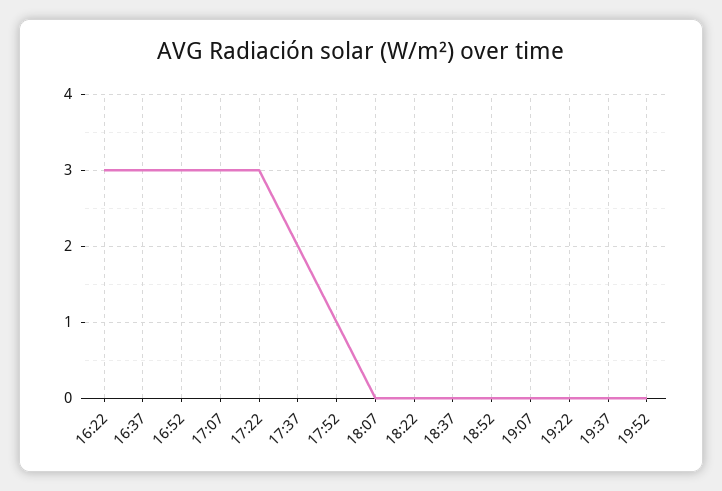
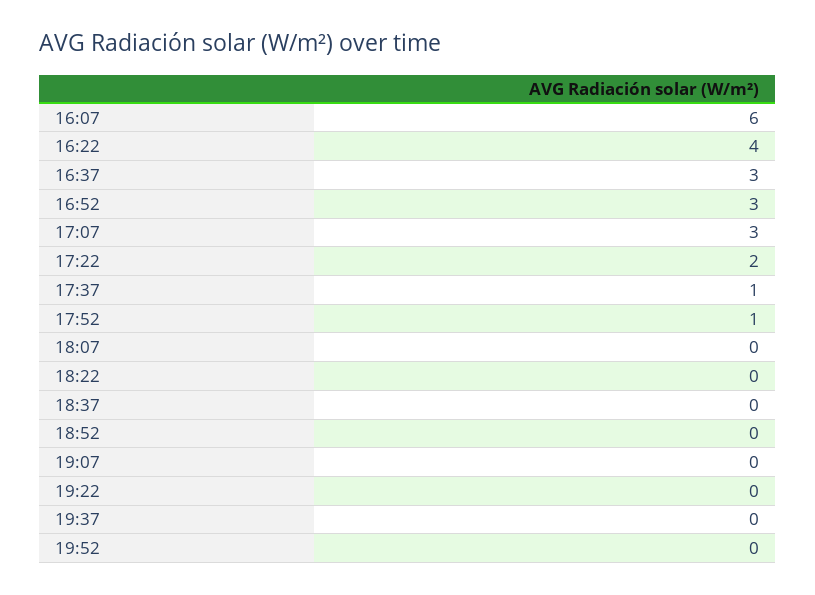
  {
-   "16:22": 3,
+   "16:22": 4,
    "16:37": 3,
    "16:52": 3,
    "17:07": 3,
-   "17:22": 3,
+   "17:22": 2,
-   "17:37": 2,
+   "17:37": 1,
    "17:52": 1,
    "18:07": 0,
    "18:22": 0,
    "18:37": 0,
    "18:52": 0,
    "19:07": 0,
    "19:22": 0,
    "19:37": 0,
-   "19:52": 0
+   "19:52": 0,
+   "16:07": 6
  }

